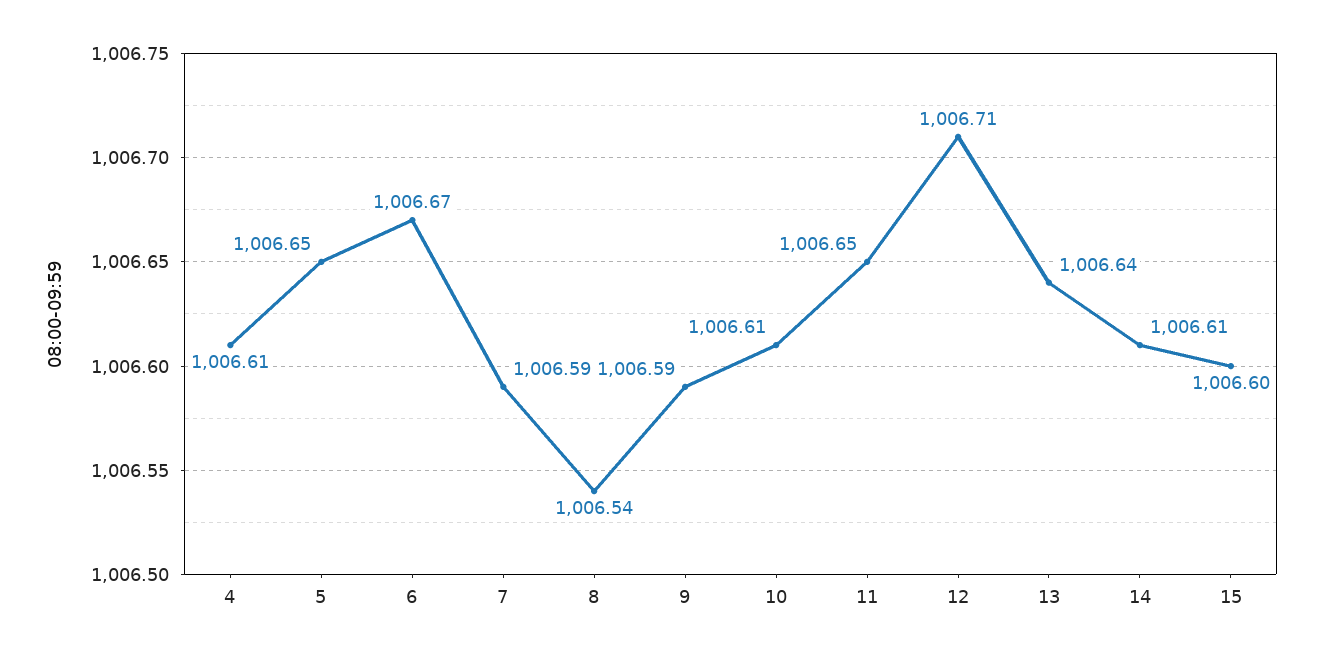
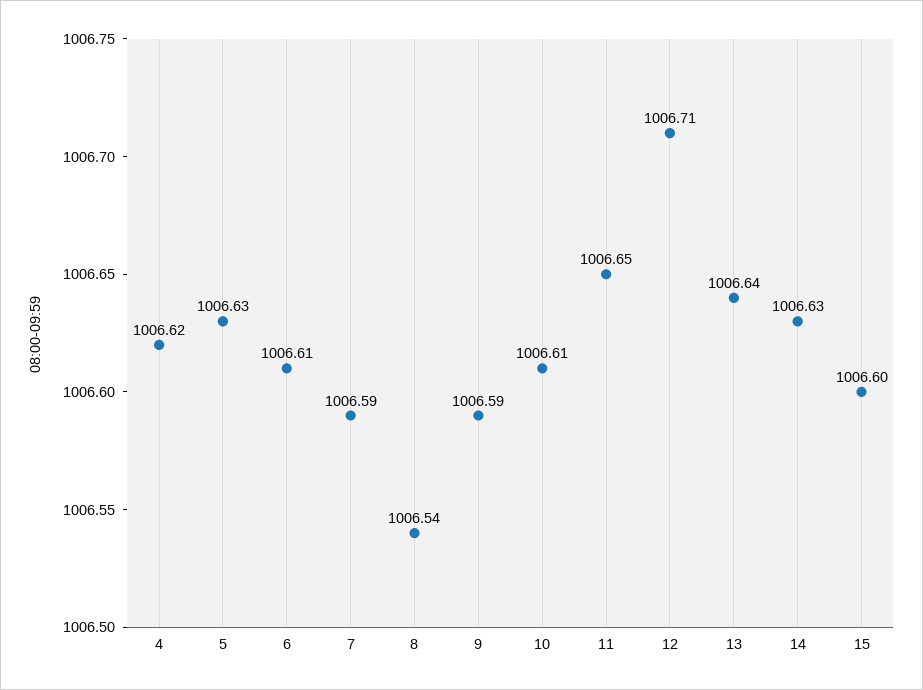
  {
-   "4": 1006.61,
+   "4": 1006.62,
-   "5": 1006.65,
+   "5": 1006.63,
-   "6": 1006.67,
+   "6": 1006.61,
    "7": 1006.59,
    "8": 1006.54,
    "9": 1006.59,
    "10": 1006.61,
    "11": 1006.65,
    "12": 1006.71,
    "13": 1006.64,
-   "14": 1006.61,
+   "14": 1006.63,
    "15": 1006.6
  }

